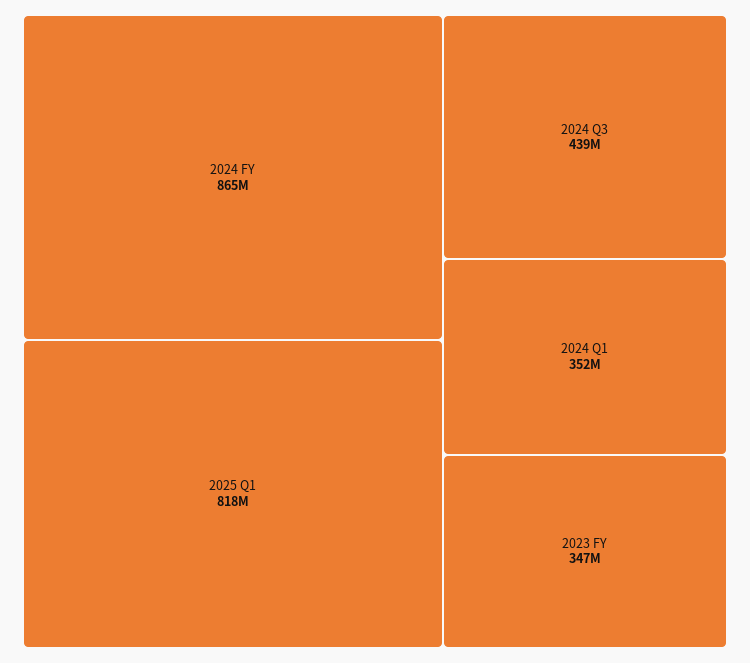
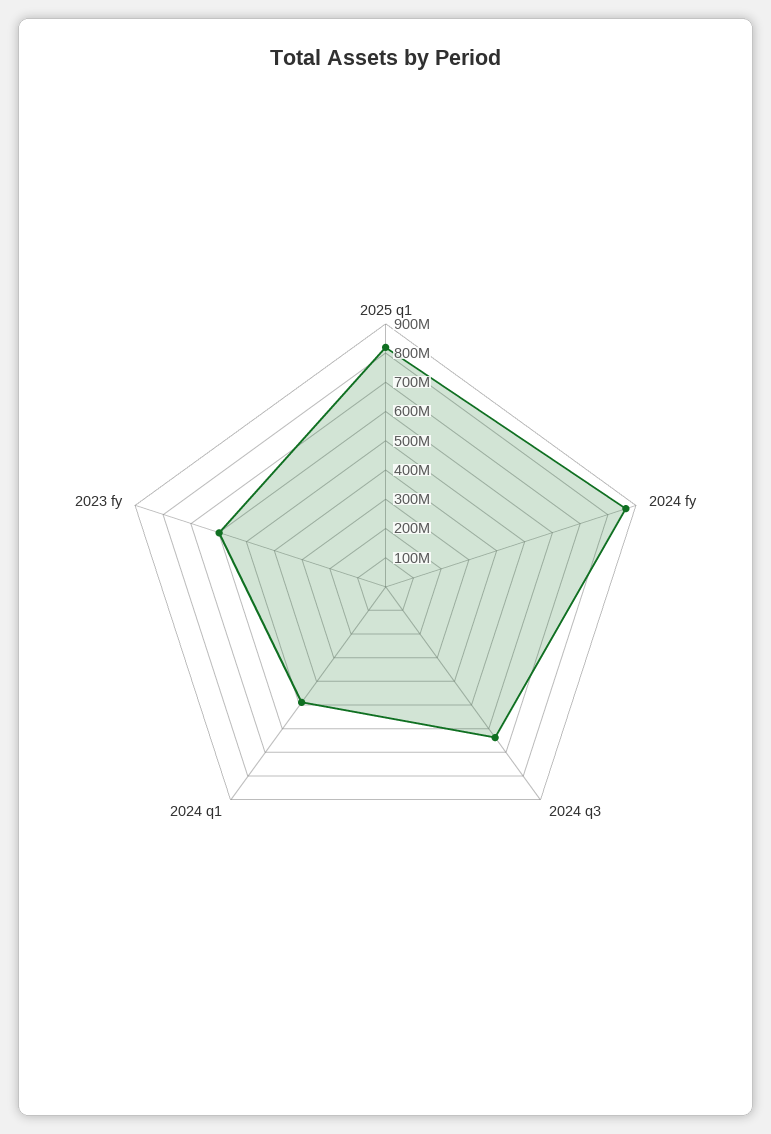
  {
    "2024 FY": 865000000,
    "2025 Q1": 818000000,
-   "2024 Q3": 439000000,
+   "2024 Q3": 650000000,
-   "2024 Q1": 352000000,
+   "2024 Q1": 500000000,
-   "2023 FY": 347000000
+   "2023 FY": 600000000
  }

